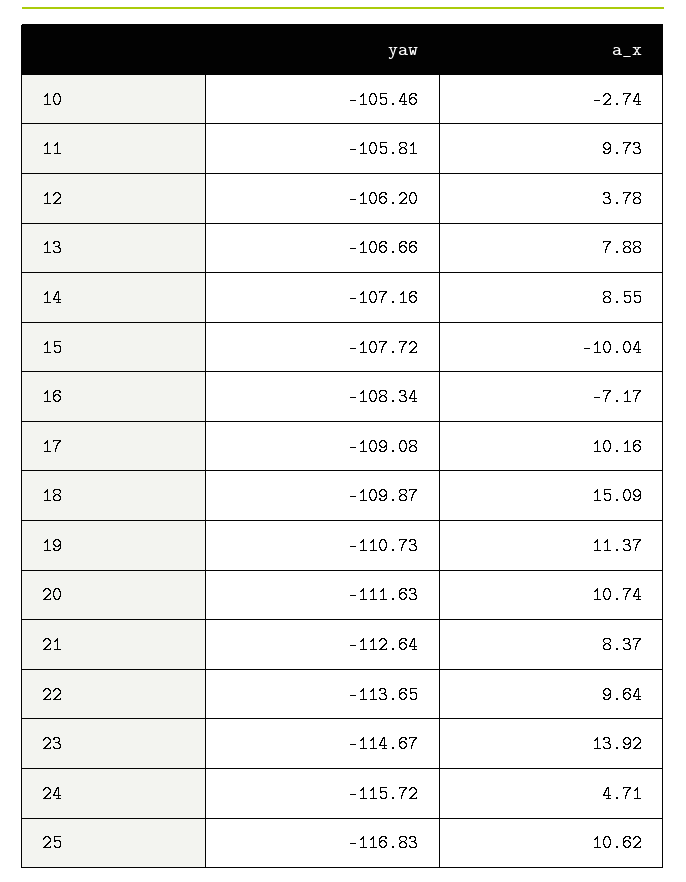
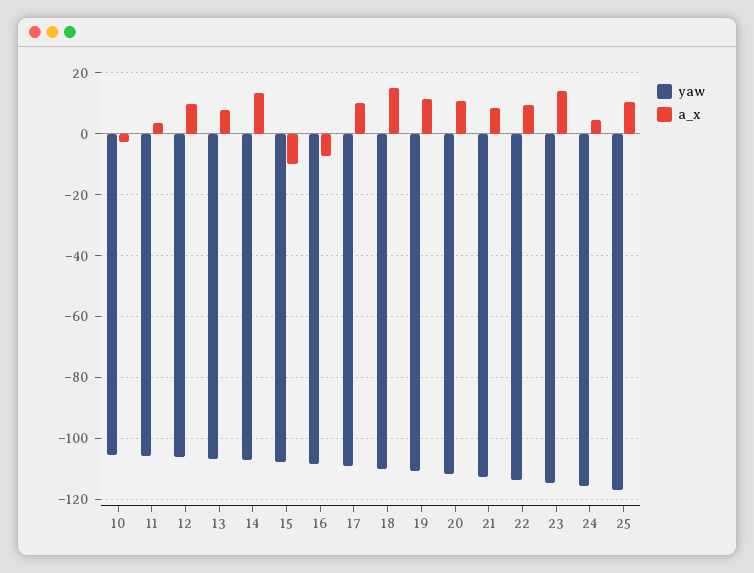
  {
    "yaw": {
      "10": -105.46,
      "11": -105.81,
      "12": -106.2,
      "13": -106.66,
      "14": -107.16,
      "15": -107.72,
      "16": -108.34,
      "17": -109.08,
      "18": -109.87,
      "19": -110.73,
      "20": -111.63,
      "21": -112.64,
      "22": -113.65,
      "23": -114.67,
      "24": -115.72,
      "25": -116.83
    },
    "a_x": {
      "10": -2.74,
-     "11": 9.73,
+     "11": 4,
-     "12": 3.78,
+     "12": 10,
      "13": 7.88,
-     "14": 8.55,
+     "14": 14,
      "15": -10.04,
      "16": -7.17,
      "17": 10.16,
      "18": 15.09,
      "19": 11.37,
      "20": 10.74,
      "21": 8.37,
      "22": 9.64,
      "23": 13.92,
      "24": 4.71,
      "25": 10.62
    }
  }

